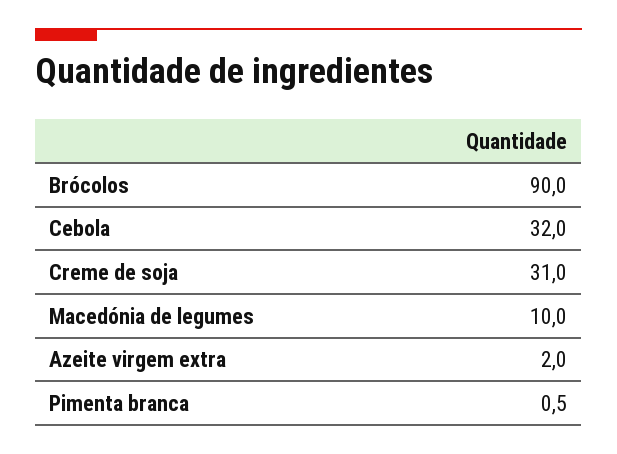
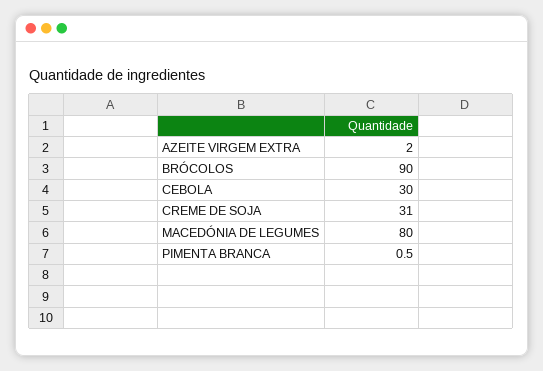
  {
    "Brócolos": 90,
-   "Cebola": 32,
+   "Cebola": 30,
    "Creme de soja": 31,
-   "Macedónia de legumes": 10,
+   "Macedónia de legumes": 80,
    "Azeite virgem extra": 2,
    "Pimenta branca": 0.5
  }

